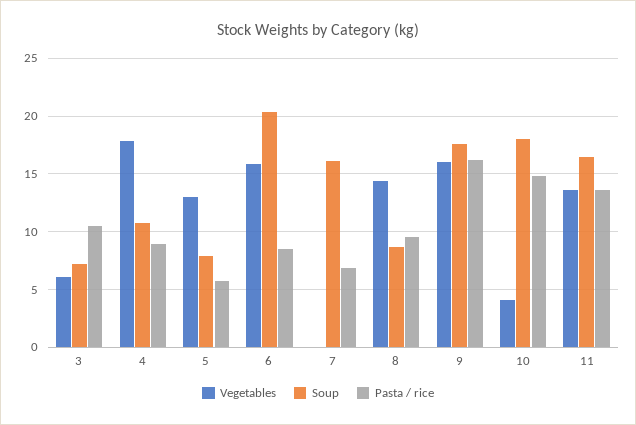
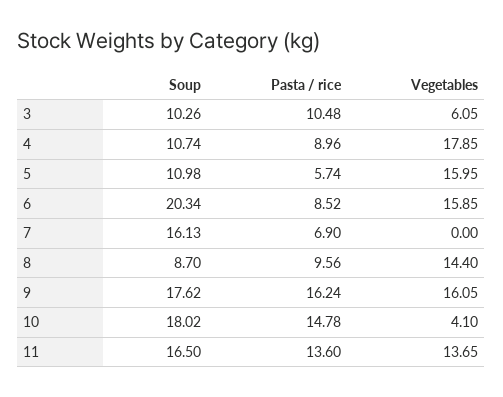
  {
    "Vegetables": {
      "3": 6.05,
      "4": 17.85,
-     "5": 13,
+     "5": 15.95,
      "6": 15.85,
      "7": 0,
      "8": 14.4,
      "9": 16.05,
      "10": 4.1,
      "11": 13.65
    },
    "Soup": {
-     "3": 7,
+     "3": 10.26,
      "4": 10.74,
-     "5": 8,
+     "5": 10.98,
      "6": 20.34,
      "7": 16.13,
      "8": 8.7,
      "9": 17.62,
      "10": 18.02,
      "11": 16.5
    },
    "Pasta / rice": {
      "3": 10.48,
      "4": 8.96,
      "5": 5.74,
      "6": 8.52,
      "7": 6.9,
      "8": 9.56,
      "9": 16.24,
      "10": 14.78,
      "11": 13.6
    }
  }

